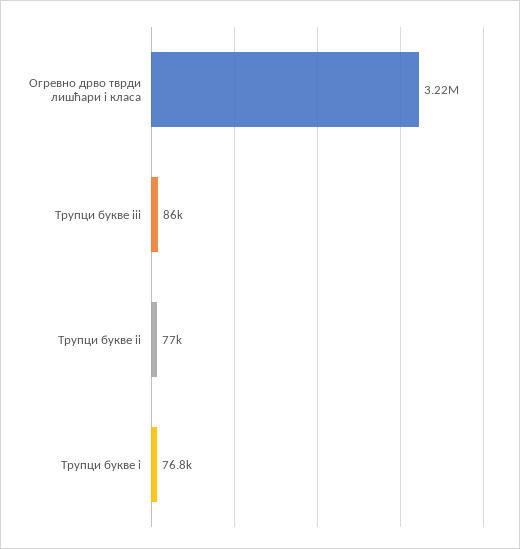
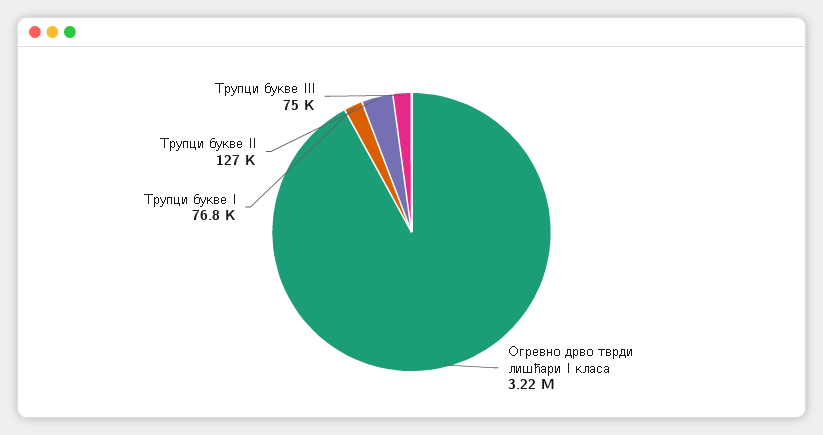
  {
    "Огревно дрво тврди лишћари i класа": 3220000,
-   "Трупци букве iii": 86000,
+   "Трупци букве iii": 75000,
-   "Трупци букве ii": 77000,
+   "Трупци букве ii": 127000,
    "Трупци букве i": 76800
  }

